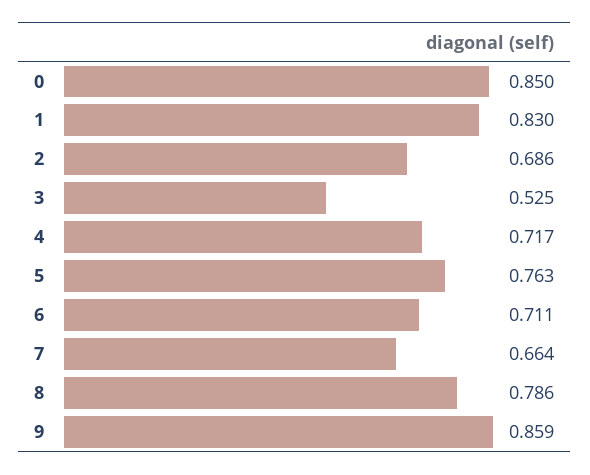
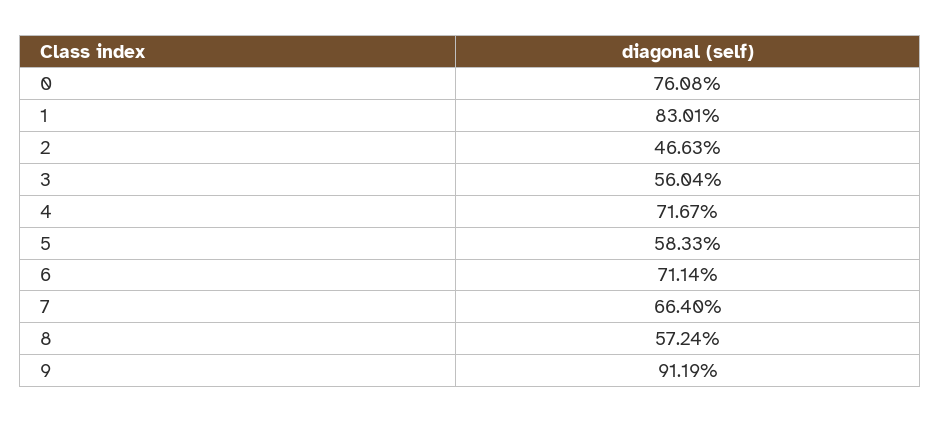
  {
-   "0": 0.85,
+   "0": 0.7608,
    "1": 0.8301,
-   "2": 0.686,
+   "2": 0.4663,
-   "3": 0.525,
+   "3": 0.5604,
    "4": 0.7167,
-   "5": 0.763,
+   "5": 0.5833,
    "6": 0.7114,
    "7": 0.664,
-   "8": 0.786,
+   "8": 0.5724,
-   "9": 0.859
+   "9": 0.9119
  }

